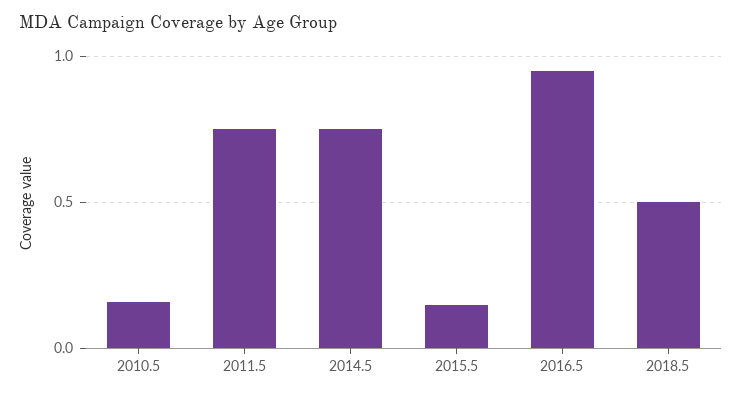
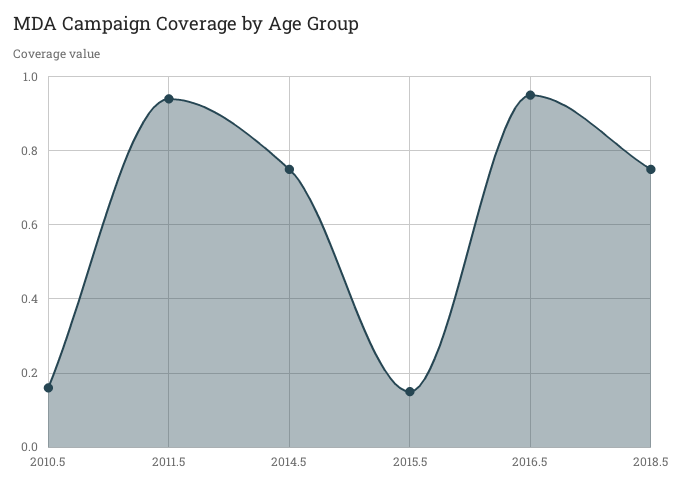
  {
    "2010.5": 0.15,
-   "2011.5": 0.75,
+   "2011.5": 0.95,
    "2014.5": 0.75,
    "2015.5": 0.15,
    "2016.5": 0.95,
-   "2018.5": 0.5
+   "2018.5": 0.75
  }

